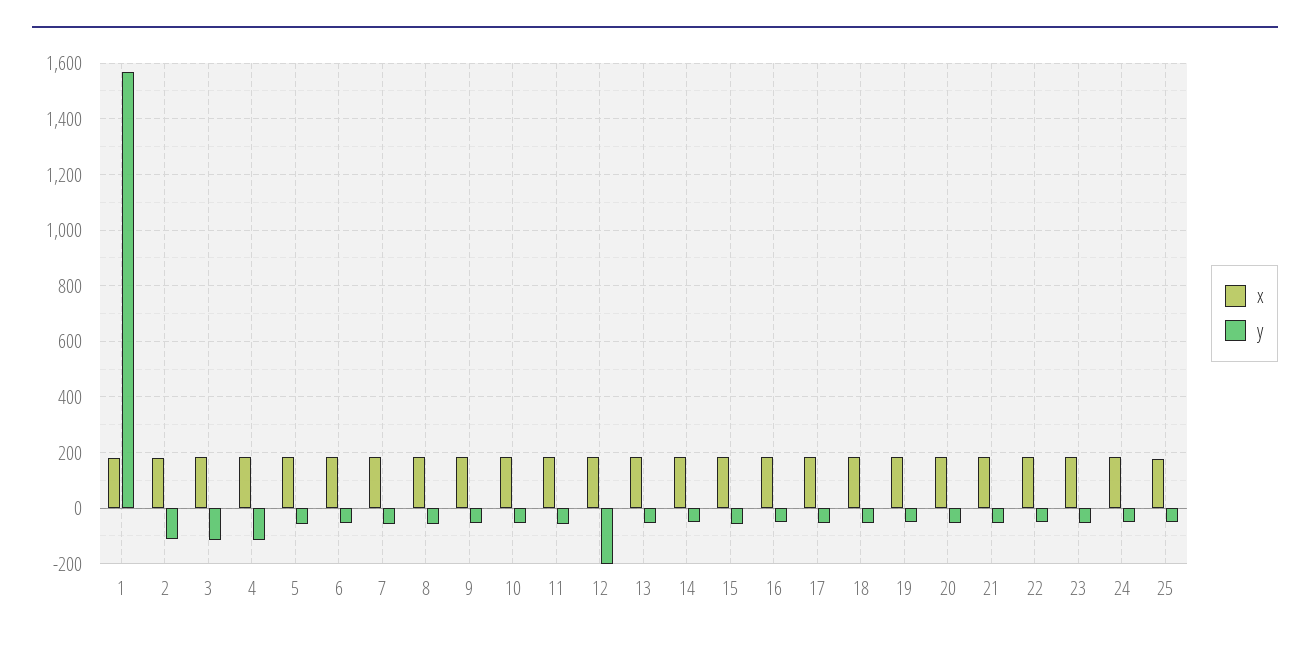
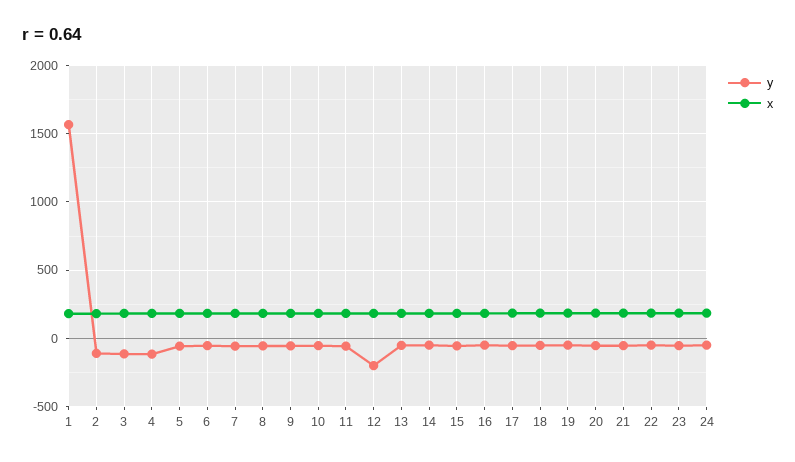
  {
    "x": {
      "1": 175,
      "2": 175,
      "3": 175,
      "4": 175,
      "5": 175,
      "6": 175,
      "7": 175,
      "8": 175,
      "9": 175,
      "10": 175,
      "11": 175,
      "12": 175,
      "13": 175,
      "14": 175,
      "15": 175,
      "16": 175,
      "17": 175,
      "18": 175,
      "19": 175,
      "20": 175,
      "21": 175,
      "22": 175,
      "23": 175,
-     "24": 175,
+     "24": 175
-     "25": 175
    },
    "y": {
      "1": 1575,
      "2": -100,
      "3": -125,
      "4": -125,
      "5": -50,
      "6": -50,
      "7": -50,
      "8": -50,
      "9": -50,
      "10": -50,
      "11": -50,
      "12": -200,
      "13": -50,
      "14": -50,
      "15": -50,
      "16": -50,
      "17": -50,
      "18": -50,
      "19": -50,
      "20": -50,
      "21": -50,
      "22": -50,
      "23": -50,
-     "24": -50,
+     "24": -50
-     "25": -50
    }
  }

